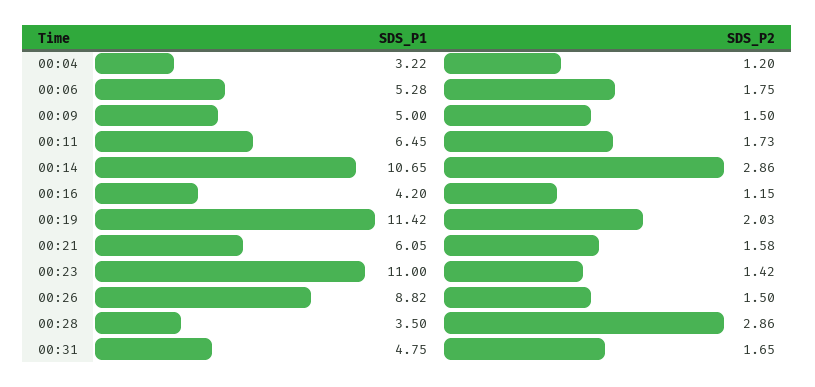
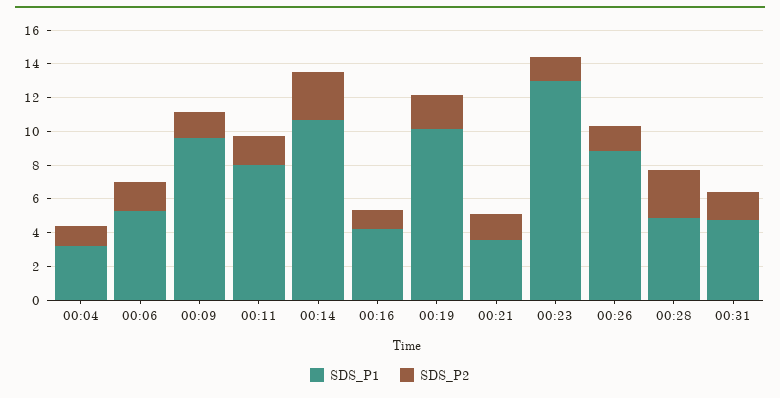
  {
    "SDS_P1": {
      "00:04": 3.22,
      "00:06": 5.28,
-     "00:09": 5,
+     "00:09": 9.5,
-     "00:11": 6.45,
+     "00:11": 8,
      "00:14": 10.65,
      "00:16": 4.2,
-     "00:19": 11.42,
+     "00:19": 10,
-     "00:21": 6.05,
+     "00:21": 3.5,
-     "00:23": 11,
+     "00:23": 13,
      "00:26": 8.82,
-     "00:28": 3.5,
+     "00:28": 5,
      "00:31": 4.75
    },
    "SDS_P2": {
      "00:04": 1.2,
      "00:06": 1.75,
      "00:09": 1.5,
      "00:11": 1.73,
      "00:14": 2.86,
      "00:16": 1.15,
      "00:19": 2.03,
      "00:21": 1.58,
      "00:23": 1.42,
      "00:26": 1.5,
      "00:28": 2.86,
      "00:31": 1.65
    }
  }

